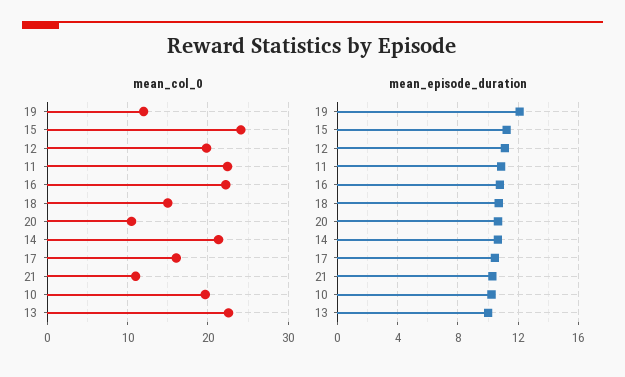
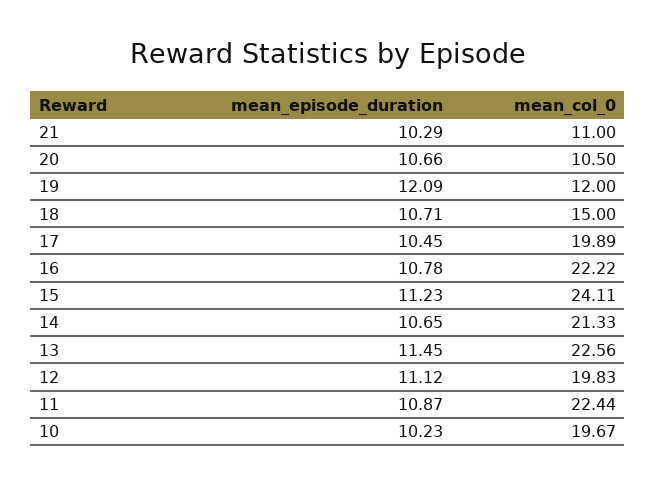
  {
    "mean_col_0": {
      "19": 12,
      "15": 24.11,
      "12": 19.83,
      "11": 22.44,
      "16": 22.22,
      "18": 15,
      "20": 10.5,
      "14": 21.33,
-     "17": 16,
+     "17": 19.89,
      "21": 11,
      "10": 19.67,
      "13": 22.56
    },
    "mean_episode_duration": {
      "19": 12.09,
      "15": 11.23,
      "12": 11.12,
      "11": 10.87,
      "16": 10.78,
      "18": 10.71,
      "20": 10.66,
      "14": 10.65,
      "17": 10.45,
      "21": 10.29,
      "10": 10.23,
-     "13": 10
+     "13": 11.45
    }
  }

